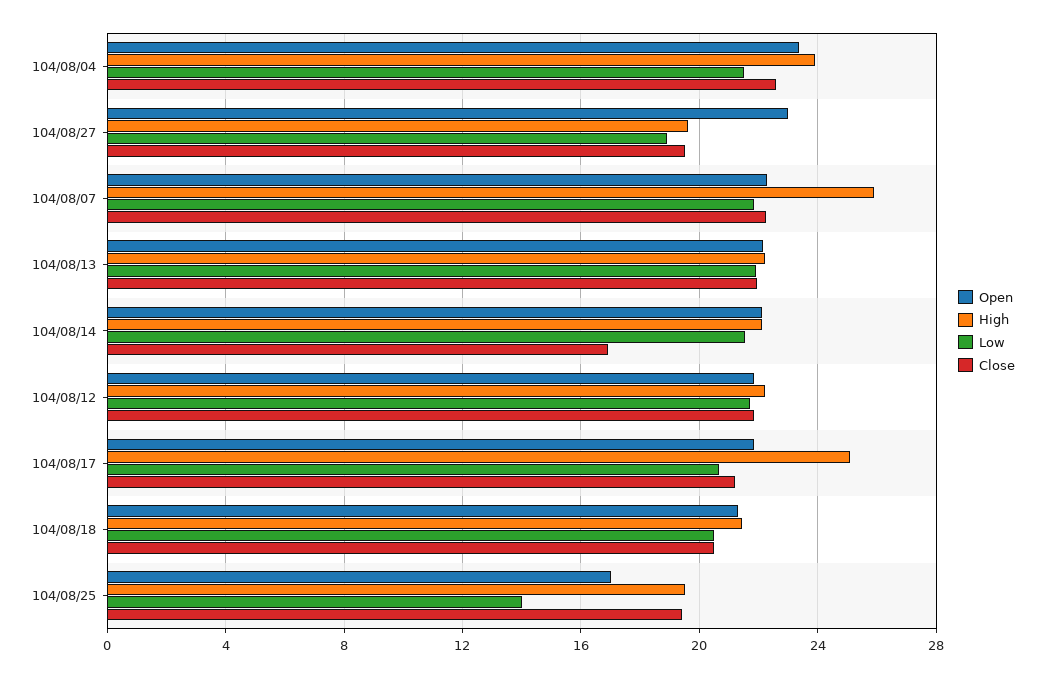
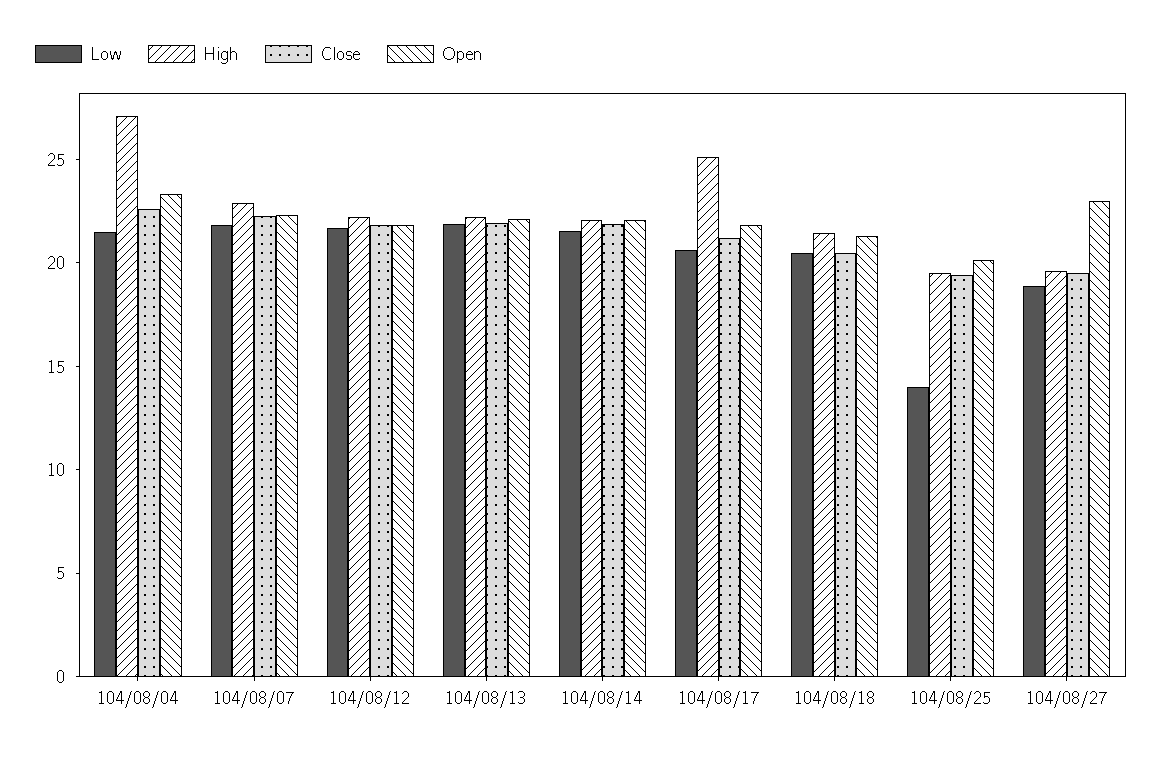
  {
    "Open": {
      "104/08/04": 23.5,
      "104/08/27": 23,
      "104/08/07": 22.5,
      "104/08/13": 22,
      "104/08/14": 22,
      "104/08/12": 22,
      "104/08/17": 22,
      "104/08/18": 21.5,
-     "104/08/25": 17
+     "104/08/25": 20
    },
    "High": {
-     "104/08/04": 24,
+     "104/08/04": 27,
      "104/08/27": 19.5,
-     "104/08/07": 26,
+     "104/08/07": 23,
      "104/08/13": 22,
      "104/08/14": 22,
      "104/08/12": 22,
      "104/08/17": 25,
      "104/08/18": 21.5,
      "104/08/25": 19.5
    },
    "Low": {
      "104/08/04": 21.5,
      "104/08/27": 19,
      "104/08/07": 22,
      "104/08/13": 22,
      "104/08/14": 21.5,
      "104/08/12": 21.5,
      "104/08/17": 20.5,
      "104/08/18": 20.5,
      "104/08/25": 14
    },
    "Close": {
      "104/08/04": 22.5,
      "104/08/27": 19.5,
      "104/08/07": 22.5,
      "104/08/13": 22,
-     "104/08/14": 17,
+     "104/08/14": 22,
      "104/08/12": 22,
      "104/08/17": 21,
      "104/08/18": 20.5,
      "104/08/25": 19.5
    }
  }

